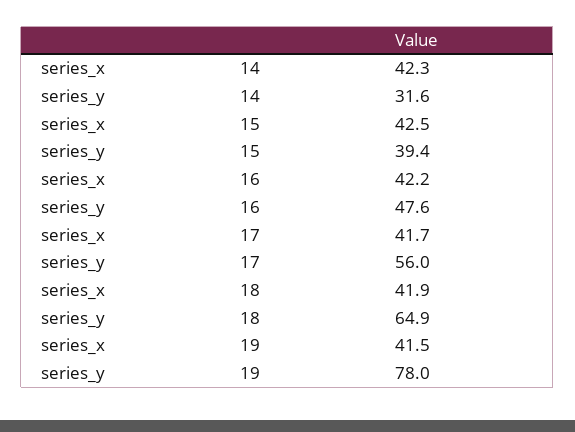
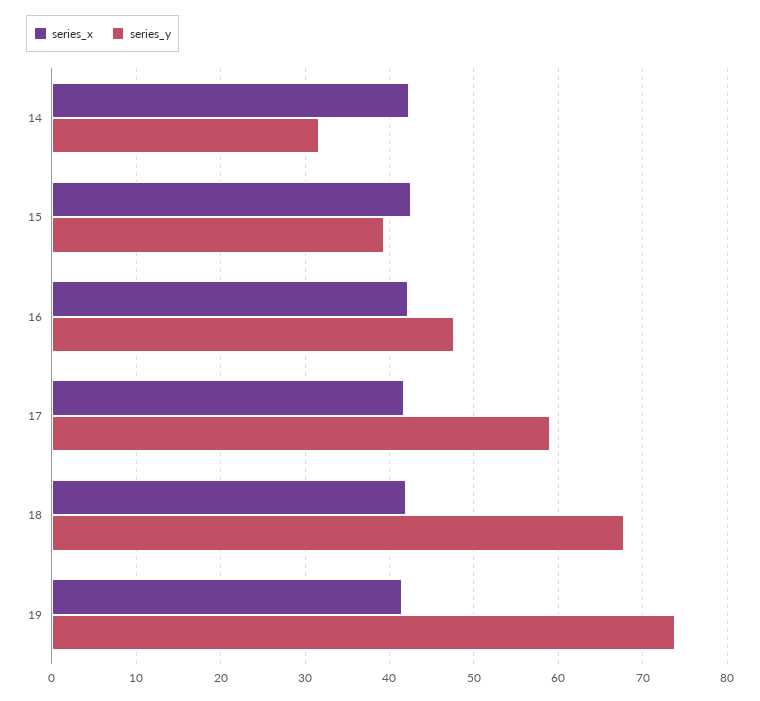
  {
    "series_x": {
      "14": 42.3,
      "15": 42.5,
      "16": 42.2,
      "17": 41.7,
      "18": 41.9,
      "19": 41.5
    },
    "series_y": {
      "14": 31.6,
      "15": 39.4,
      "16": 47.6,
-     "17": 56,
+     "17": 59,
-     "18": 64.9,
+     "18": 68,
-     "19": 78
+     "19": 74
    }
  }

